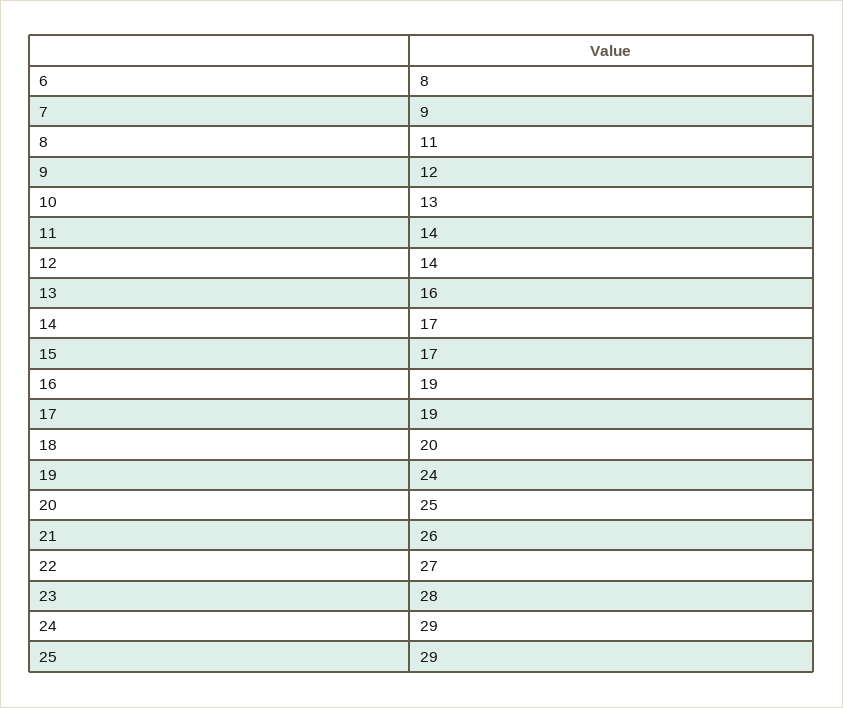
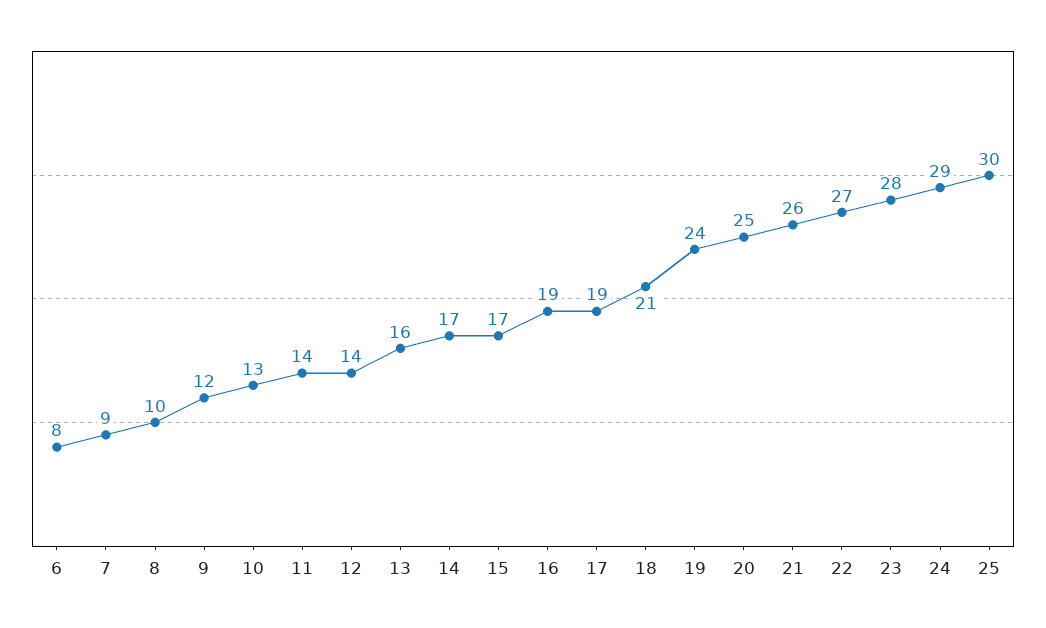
  {
    "6": 8,
    "7": 9,
-   "8": 11,
+   "8": 10,
    "9": 12,
    "10": 13,
    "11": 14,
    "12": 14,
    "13": 16,
    "14": 17,
    "15": 17,
    "16": 19,
    "17": 19,
-   "18": 20,
+   "18": 21,
    "19": 24,
    "20": 25,
    "21": 26,
    "22": 27,
    "23": 28,
    "24": 29,
-   "25": 29
+   "25": 30
  }

